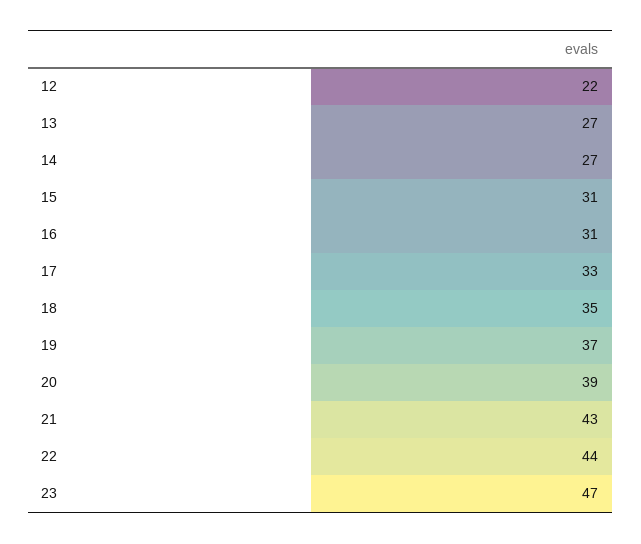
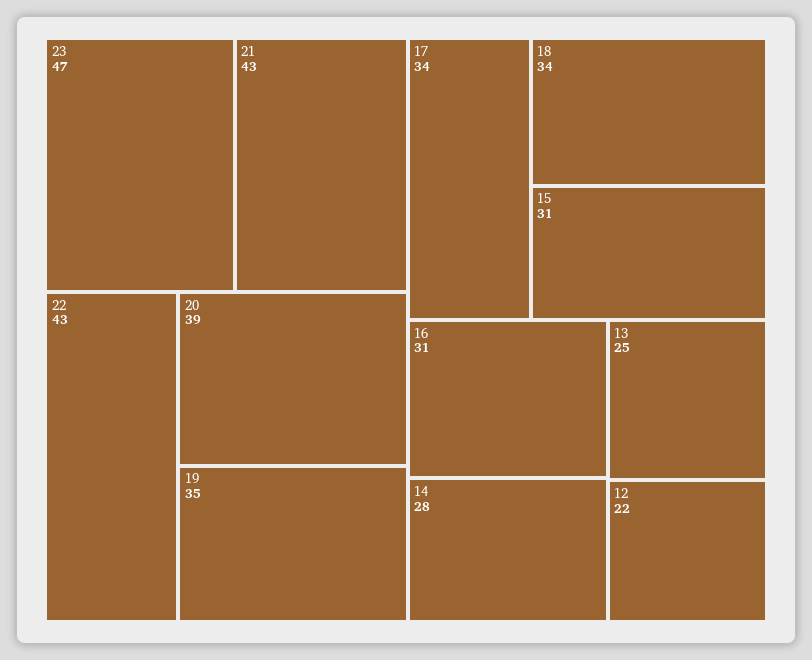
  {
    "12": 22,
-   "13": 27,
+   "13": 25,
-   "14": 27,
+   "14": 28,
    "15": 31,
    "16": 31,
-   "17": 33,
+   "17": 34,
-   "18": 35,
+   "18": 34,
-   "19": 37,
+   "19": 35,
    "20": 39,
    "21": 43,
-   "22": 44,
+   "22": 43,
    "23": 47
  }

